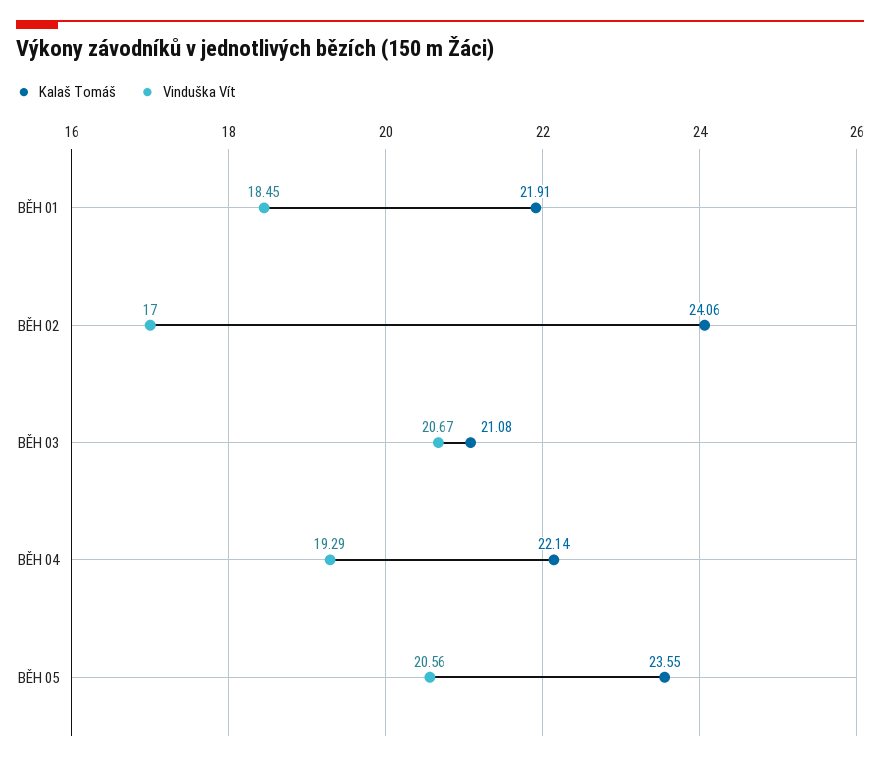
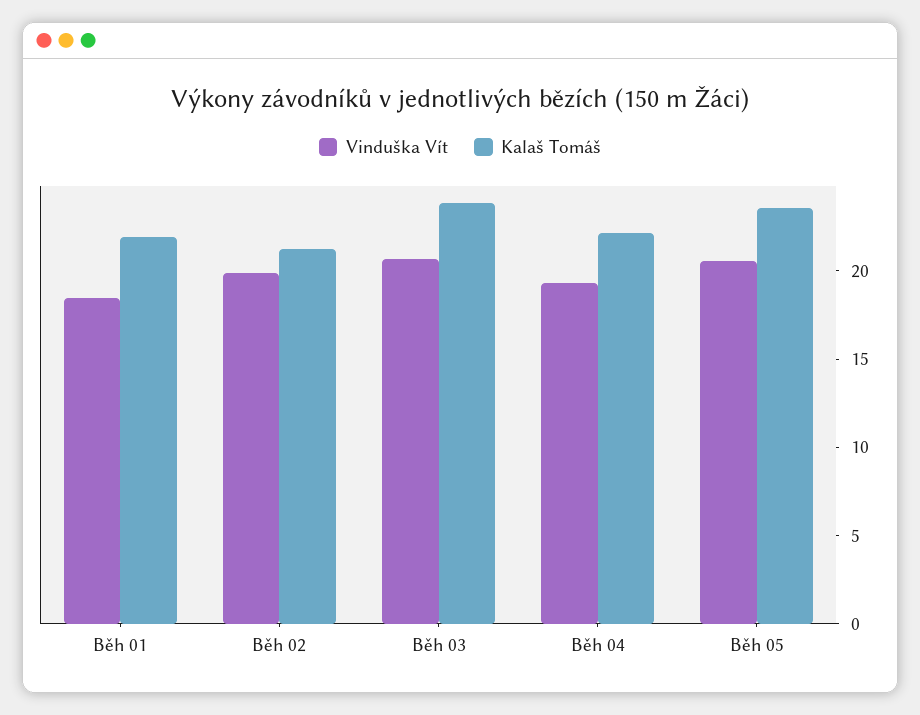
  {
    "Kalaš Tomáš": {
      "BĚH 01": 21.91,
-     "BĚH 02": 24.06,
+     "BĚH 02": 21,
-     "BĚH 03": 21.08,
+     "BĚH 03": 24,
      "BĚH 04": 22.14,
      "BĚH 05": 23.55
    },
    "Vinduška Vít": {
      "BĚH 01": 18.45,
-     "BĚH 02": 17,
+     "BĚH 02": 20,
      "BĚH 03": 20.67,
      "BĚH 04": 19.29,
      "BĚH 05": 20.56
    }
  }

